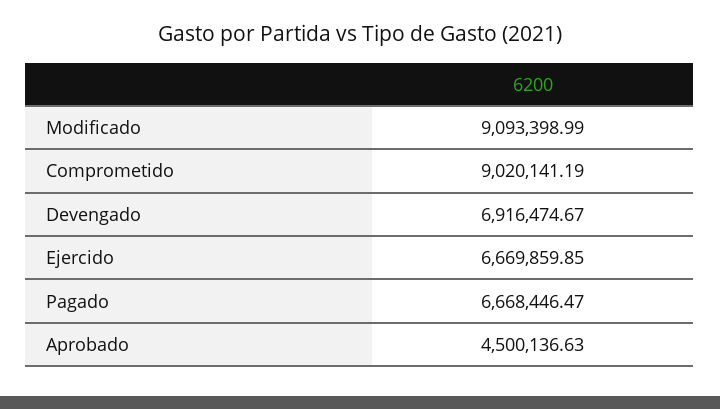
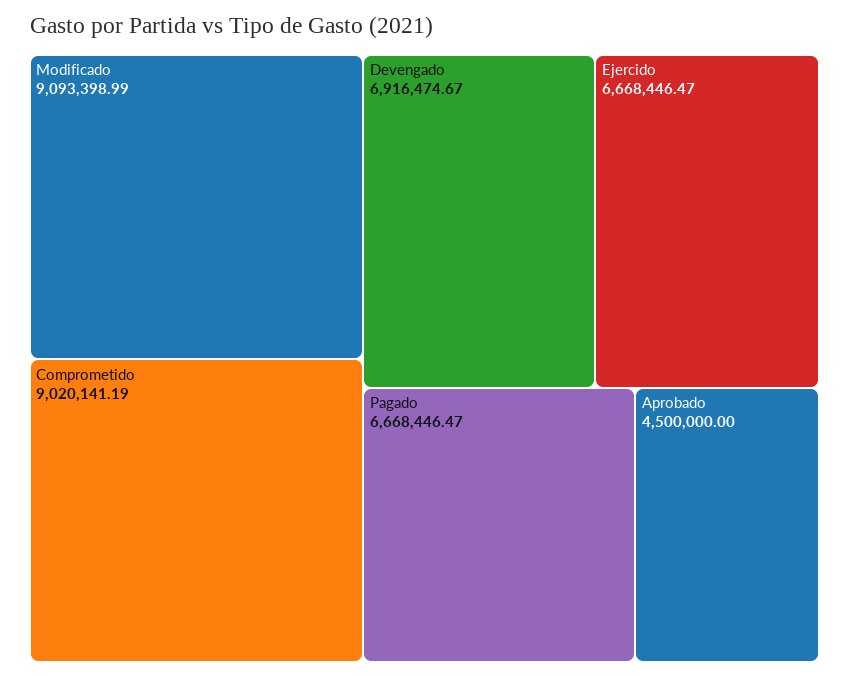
  {
    "Modificado": 9093398.99,
    "Comprometido": 9020141.19,
    "Devengado": 6916474.67,
-   "Ejercido": 6669859.85,
+   "Ejercido": 6668446.47,
    "Pagado": 6668446.47,
-   "Aprobado": 4500136.63
+   "Aprobado": 4500000
  }

